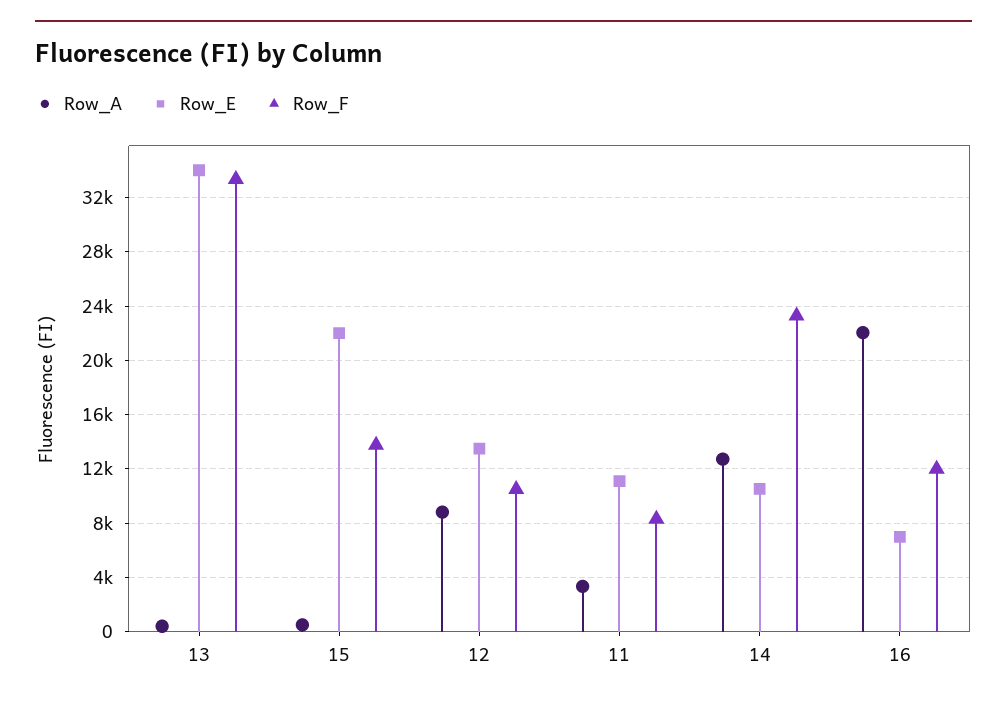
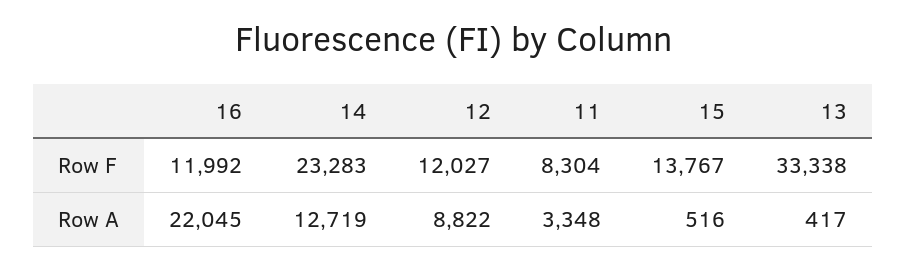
  {
    "Row_A": {
      "13": 417,
      "15": 516,
      "12": 8822,
      "11": 3348,
      "14": 12719,
      "16": 22045
    },
-   "Row_E": {
-     "13": 34000,
-     "15": 22000,
-     "12": 13500,
-     "11": 11000,
-     "14": 10500,
-     "16": 7000
-   },
    "Row_F": {
      "13": 33338,
      "15": 13767,
-     "12": 10500,
+     "12": 12027,
      "11": 8304,
      "14": 23283,
      "16": 11992
    }
  }

